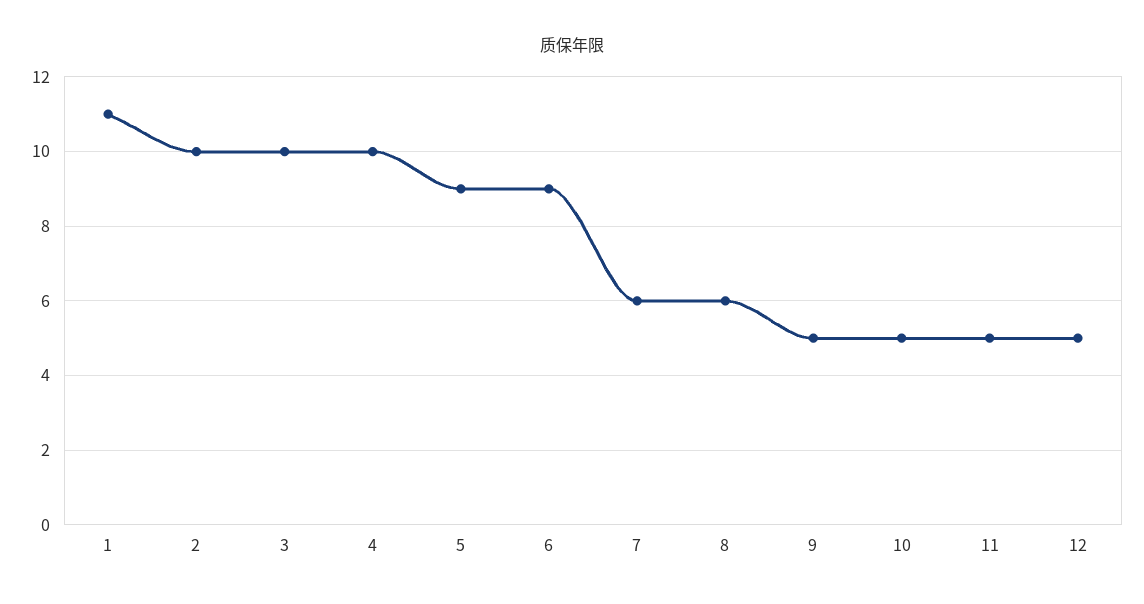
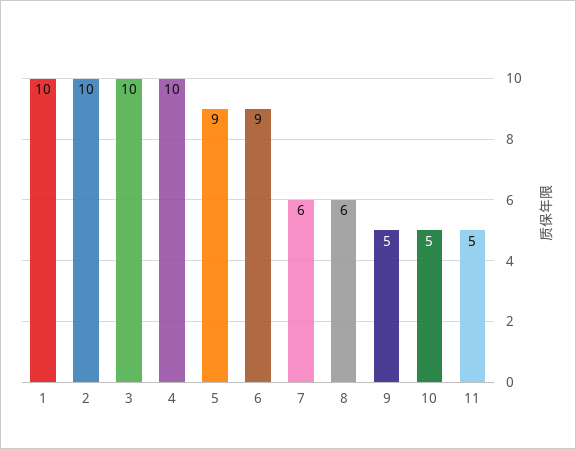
  {
-   "1": 11,
+   "1": 10,
    "2": 10,
    "3": 10,
    "4": 10,
    "5": 9,
    "6": 9,
    "7": 6,
    "8": 6,
    "9": 5,
    "10": 5,
-   "11": 5,
+   "11": 5
-   "12": 5
  }

